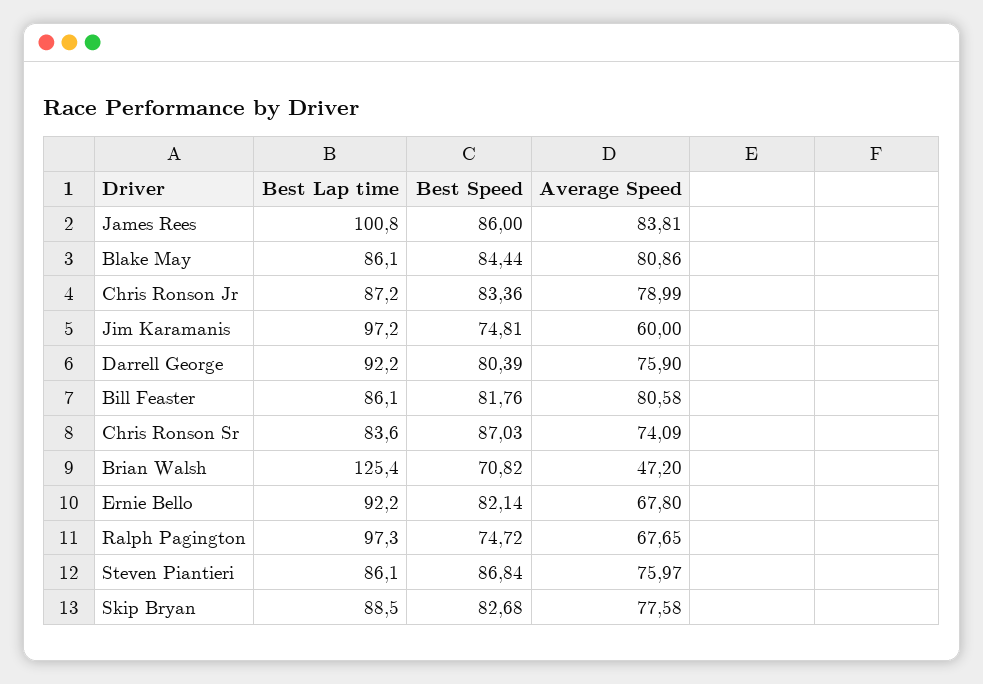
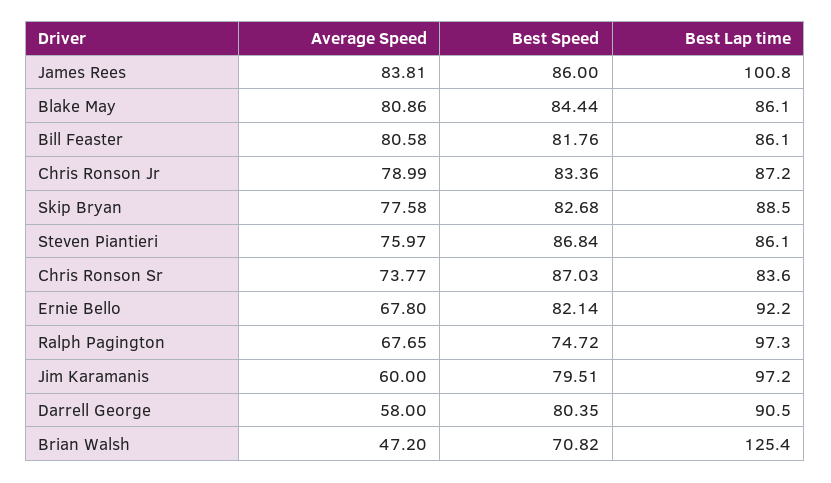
  {
    "Best Lap time": {
      "James Rees": 100.8,
      "Blake May": 86.1,
      "Chris Ronson Jr": 87.2,
      "Jim Karamanis": 97.2,
-     "Darrell George": 92.2,
+     "Darrell George": 90.5,
      "Bill Feaster": 86.1,
      "Chris Ronson Sr": 83.6,
      "Brian Walsh": 125.4,
      "Ernie Bello": 92.2,
      "Ralph Pagington": 97.3,
      "Steven Piantieri": 86.1,
      "Skip Bryan": 88.5
    },
    "Best Speed": {
      "James Rees": 86,
      "Blake May": 84.44,
      "Chris Ronson Jr": 83.36,
-     "Jim Karamanis": 74.81,
+     "Jim Karamanis": 79.51,
-     "Darrell George": 80.39,
+     "Darrell George": 80.35,
      "Bill Feaster": 81.76,
      "Chris Ronson Sr": 87.03,
      "Brian Walsh": 70.82,
      "Ernie Bello": 82.14,
      "Ralph Pagington": 74.72,
      "Steven Piantieri": 86.84,
      "Skip Bryan": 82.68
    },
    "Average Speed": {
      "James Rees": 83.81,
      "Blake May": 80.86,
      "Chris Ronson Jr": 78.99,
      "Jim Karamanis": 60,
-     "Darrell George": 75.9,
+     "Darrell George": 58,
      "Bill Feaster": 80.58,
-     "Chris Ronson Sr": 74.09,
+     "Chris Ronson Sr": 73.77,
      "Brian Walsh": 47.2,
      "Ernie Bello": 67.8,
      "Ralph Pagington": 67.65,
      "Steven Piantieri": 75.97,
      "Skip Bryan": 77.58
    }
  }

